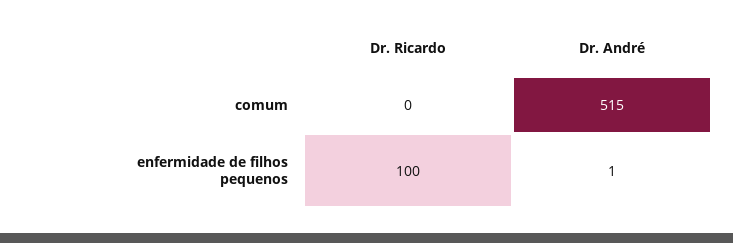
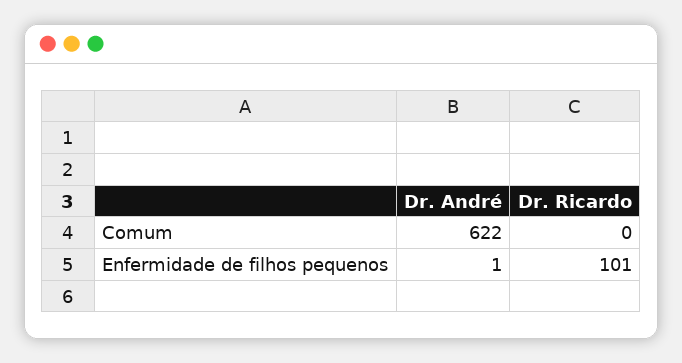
  {
    "Dr. Ricardo": {
      "comum": 0,
-     "enfermidade de filhos pequenos": 100
+     "enfermidade de filhos pequenos": 101
    },
    "Dr. André": {
-     "comum": 515,
+     "comum": 622,
      "enfermidade de filhos pequenos": 1
    }
  }

